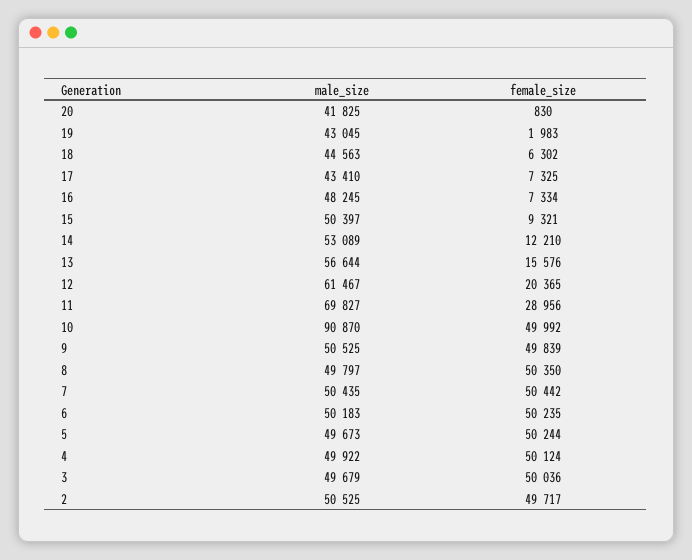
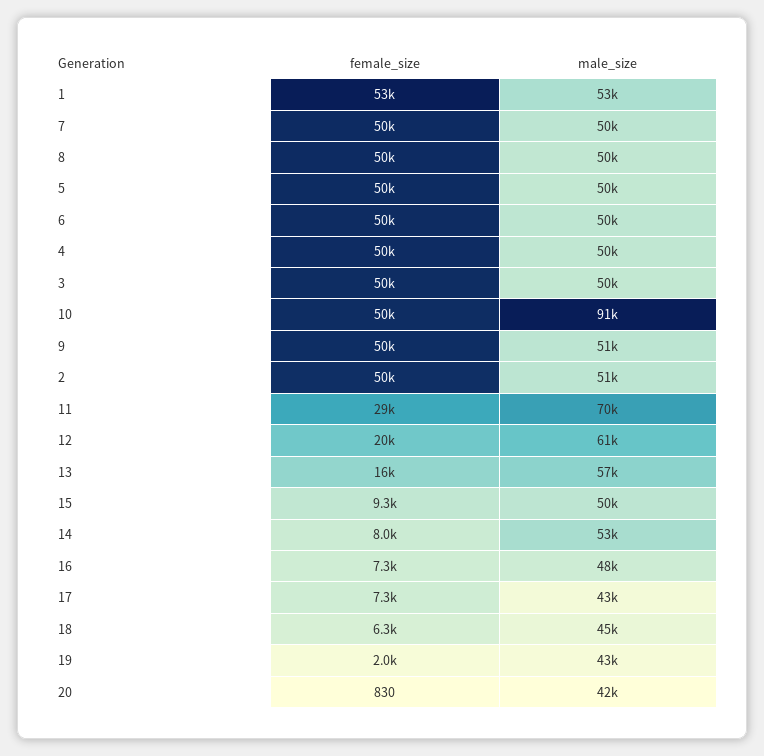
  {
    "male_size": {
      "20": 41825,
      "19": 43045,
      "18": 44563,
      "17": 43410,
      "16": 48245,
      "15": 50397,
      "14": 53089,
      "13": 56644,
      "12": 61467,
      "11": 69827,
      "10": 90870,
      "9": 50525,
      "8": 49797,
      "7": 50435,
      "6": 50183,
      "5": 49673,
      "4": 49922,
      "3": 49679,
-     "2": 50525
+     "2": 50525,
+     "1": 53000
    },
    "female_size": {
      "20": 830,
      "19": 1983,
      "18": 6302,
      "17": 7325,
      "16": 7334,
      "15": 9321,
-     "14": 12210,
+     "14": 8000,
      "13": 15576,
      "12": 20365,
      "11": 28956,
      "10": 49992,
      "9": 49839,
      "8": 50350,
      "7": 50442,
      "6": 50235,
      "5": 50244,
      "4": 50124,
      "3": 50036,
-     "2": 49717
+     "2": 49717,
+     "1": 53000
    }
  }

